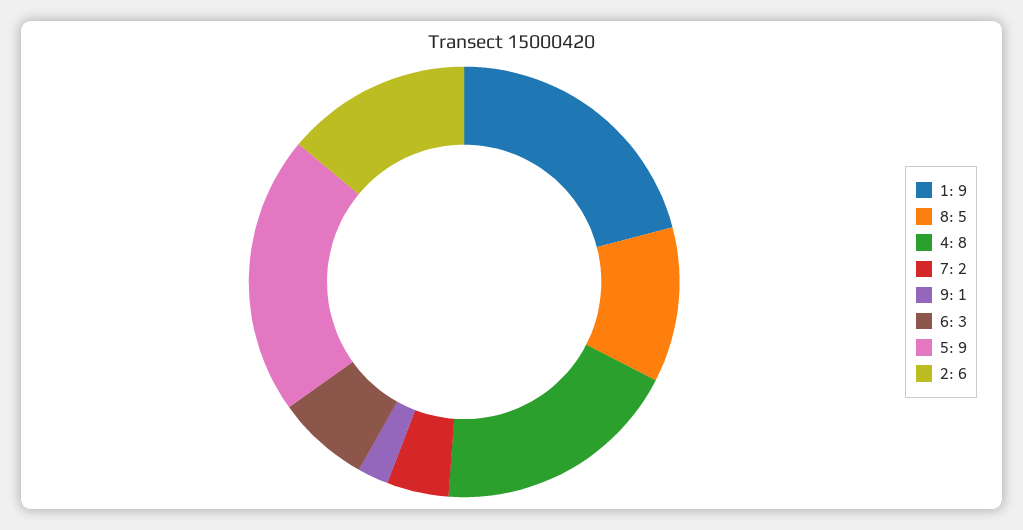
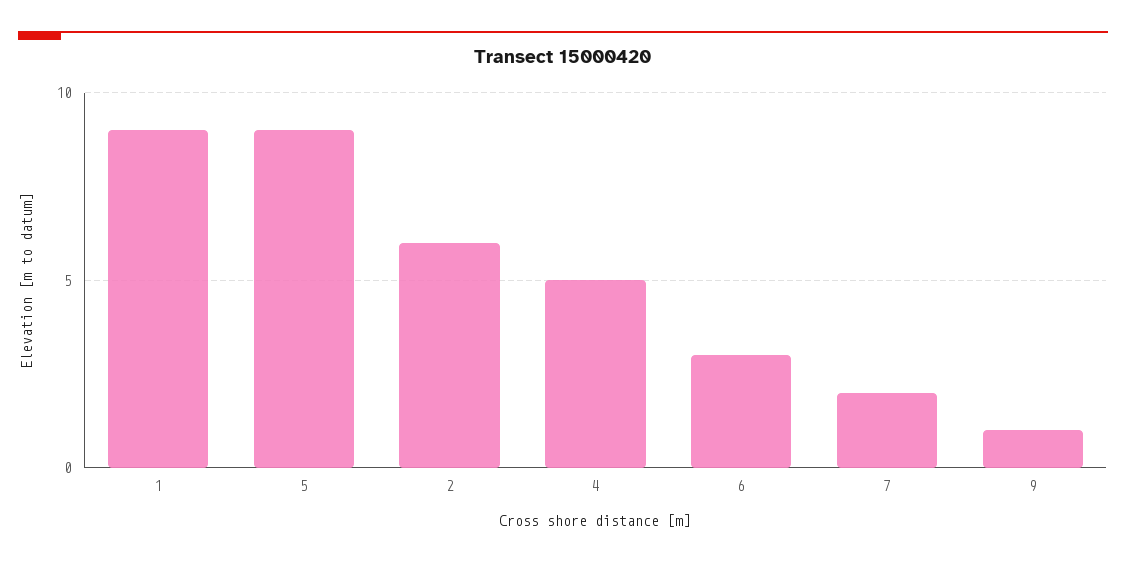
  {
    "1": 9,
-   "8": 5,
-   "4": 8,
+   "4": 5,
    "7": 2,
    "9": 1,
    "6": 3,
    "5": 9,
    "2": 6
  }

